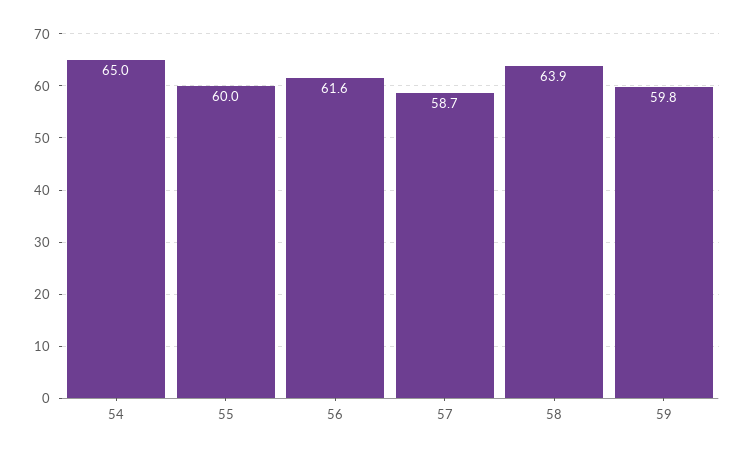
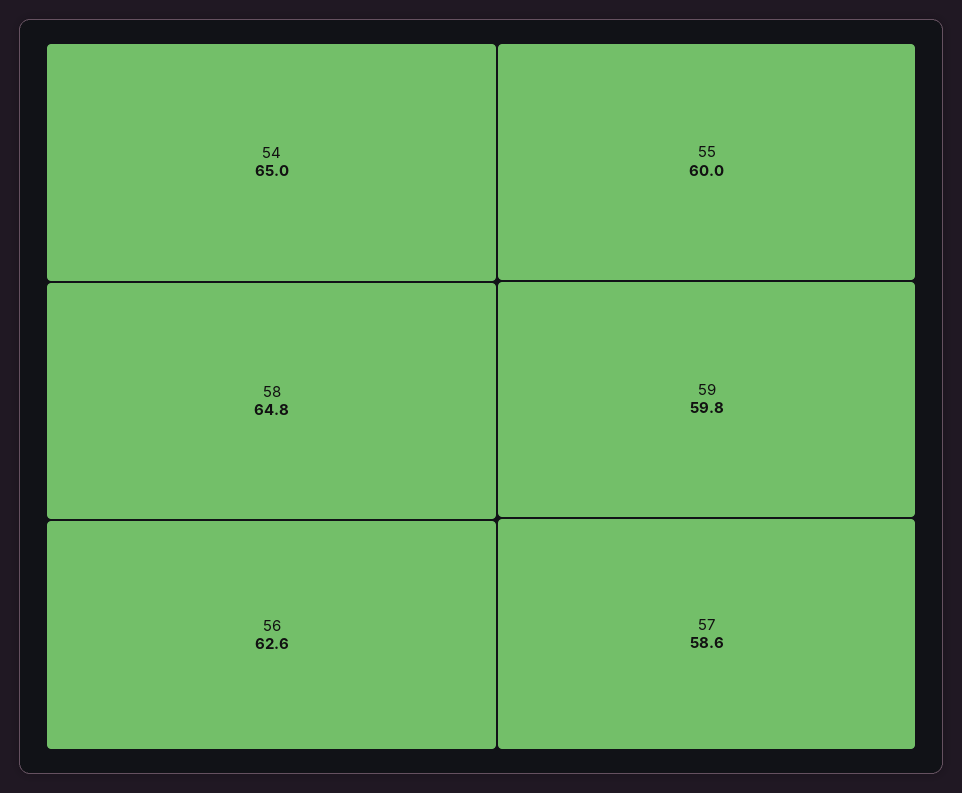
  {
    "54": 65,
    "55": 60,
-   "56": 61.6,
+   "56": 62.6,
-   "57": 58.7,
+   "57": 58.6,
-   "58": 63.9,
+   "58": 64.8,
    "59": 59.8
  }

